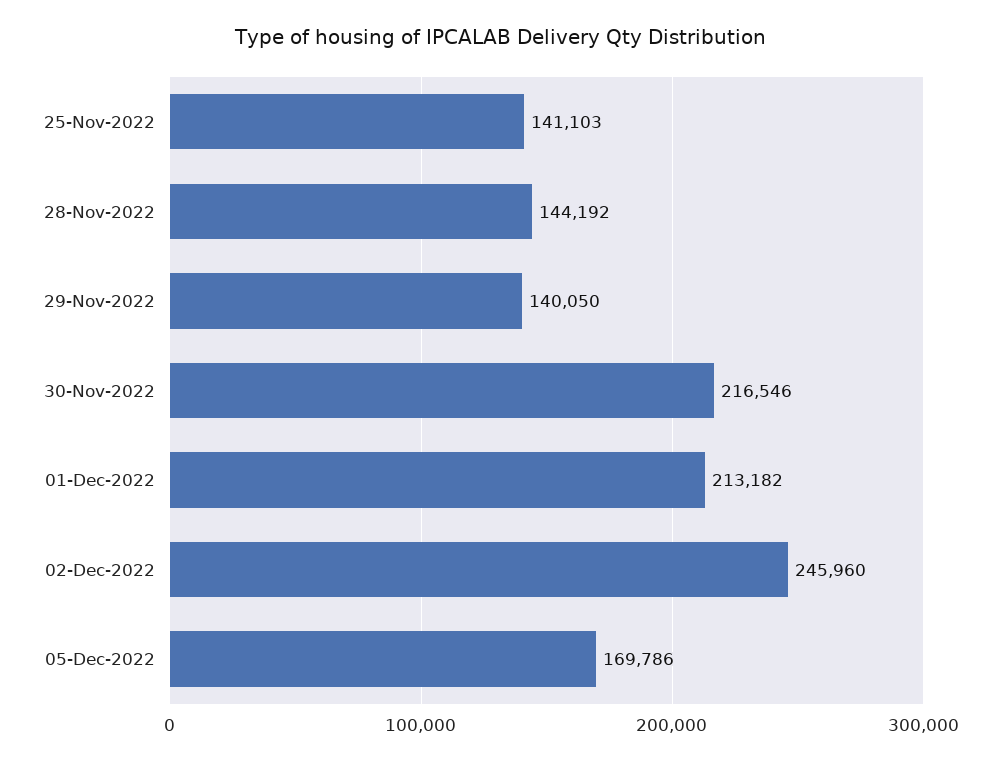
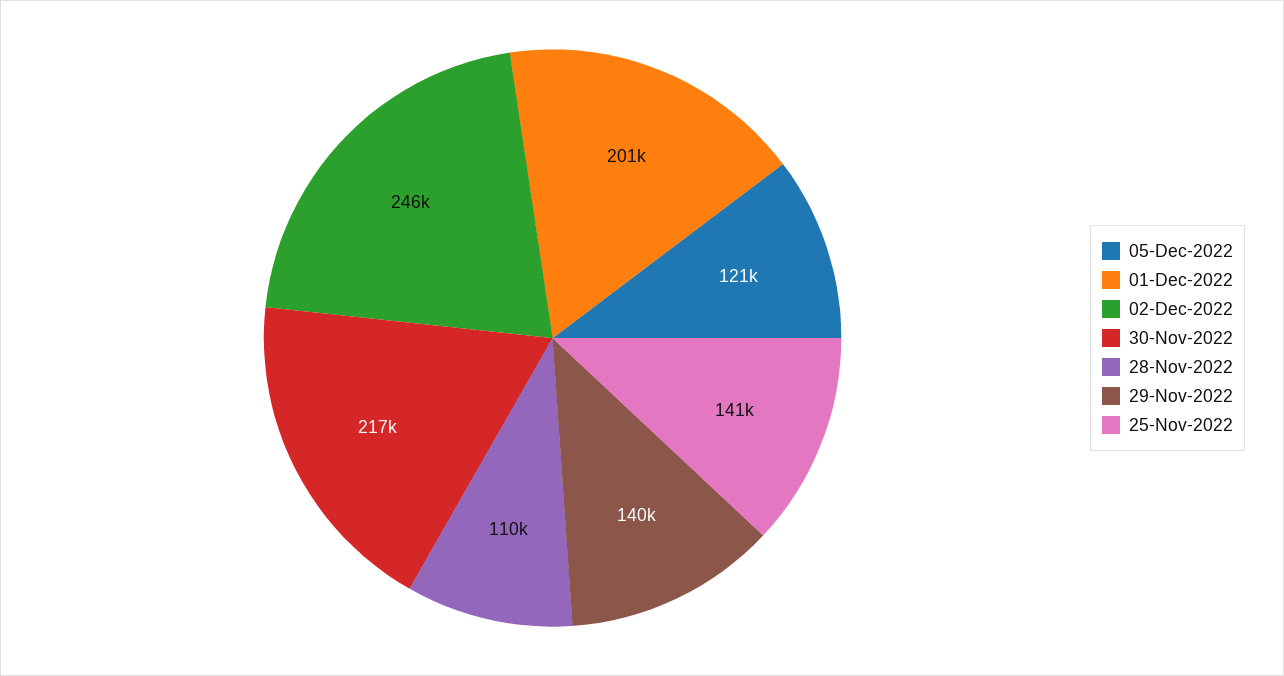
  {
    "25-Nov-2022": 141103,
-   "28-Nov-2022": 144192,
+   "28-Nov-2022": 110000,
    "29-Nov-2022": 140050,
    "30-Nov-2022": 216546,
-   "01-Dec-2022": 213182,
+   "01-Dec-2022": 201000,
    "02-Dec-2022": 245960,
-   "05-Dec-2022": 169786
+   "05-Dec-2022": 121000
  }

